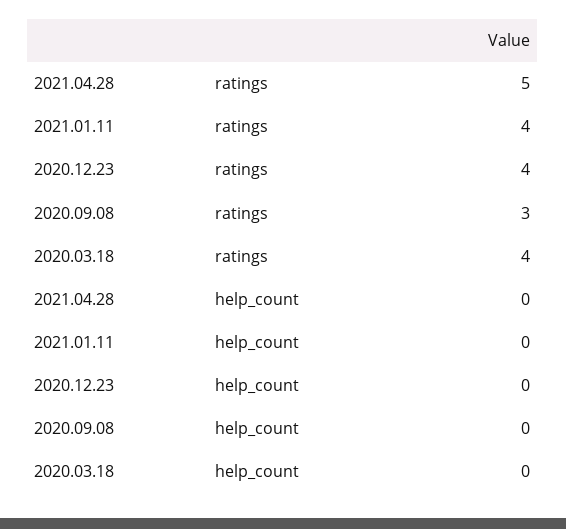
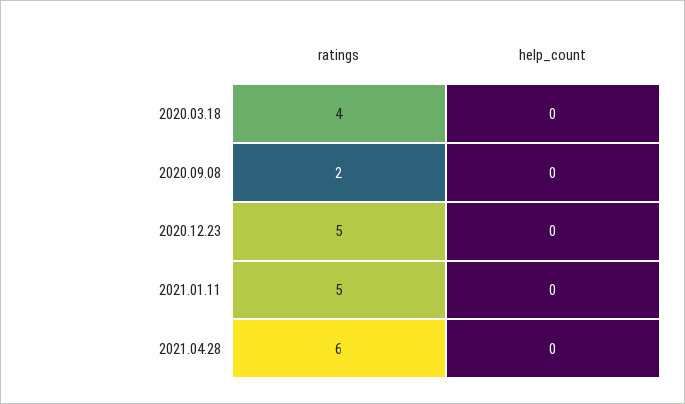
  {
    "2021.04.28": {
-     "ratings": 5,
+     "ratings": 6,
      "help_count": 0
    },
    "2021.01.11": {
-     "ratings": 4,
+     "ratings": 5,
      "help_count": 0
    },
    "2020.12.23": {
-     "ratings": 4,
+     "ratings": 5,
      "help_count": 0
    },
    "2020.09.08": {
-     "ratings": 3,
+     "ratings": 2,
      "help_count": 0
    },
    "2020.03.18": {
      "ratings": 4,
      "help_count": 0
    }
  }

